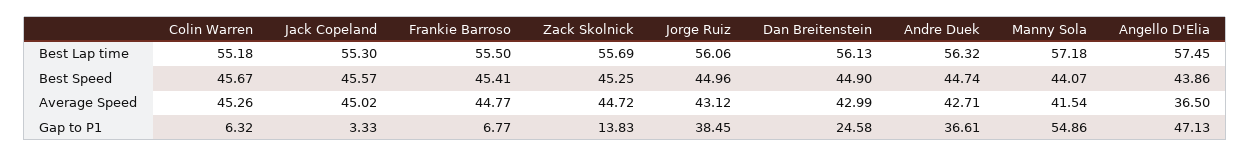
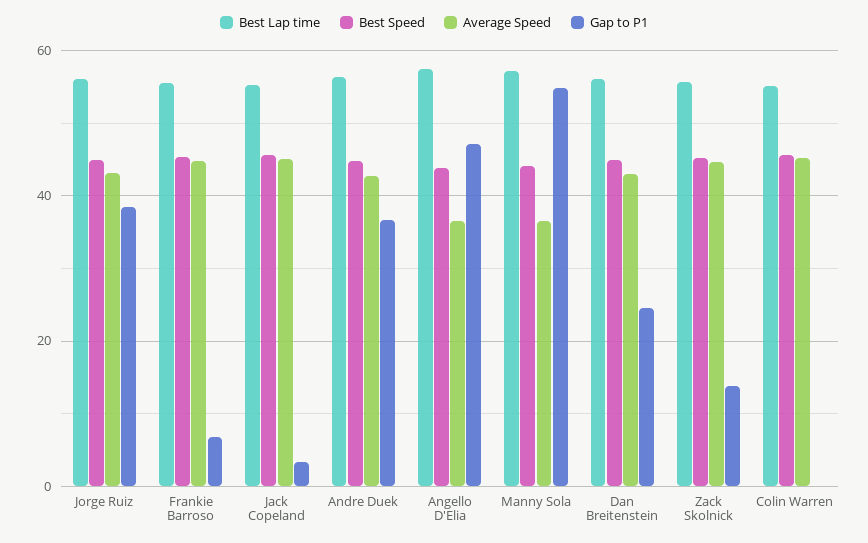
  {
    "Best Lap time": {
      "Colin Warren": 55.18,
      "Jack Copeland": 55.3,
      "Frankie Barroso": 55.5,
      "Zack Skolnick": 55.69,
      "Jorge Ruiz": 56.06,
      "Dan Breitenstein": 56.13,
      "Andre Duek": 56.32,
      "Manny Sola": 57.18,
      "Angello D'Elia": 57.45
    },
    "Best Speed": {
      "Colin Warren": 45.67,
      "Jack Copeland": 45.57,
      "Frankie Barroso": 45.41,
      "Zack Skolnick": 45.25,
      "Jorge Ruiz": 44.96,
      "Dan Breitenstein": 44.9,
      "Andre Duek": 44.74,
      "Manny Sola": 44.07,
      "Angello D'Elia": 43.86
    },
    "Average Speed": {
      "Colin Warren": 45.26,
      "Jack Copeland": 45.02,
      "Frankie Barroso": 44.77,
      "Zack Skolnick": 44.72,
      "Jorge Ruiz": 43.12,
      "Dan Breitenstein": 42.99,
      "Andre Duek": 42.71,
-     "Manny Sola": 41.54,
+     "Manny Sola": 36,
      "Angello D'Elia": 36.5
    },
    "Gap to P1": {
-     "Colin Warren": 6.32,
+     "Colin Warren": 0,
      "Jack Copeland": 3.33,
      "Frankie Barroso": 6.77,
      "Zack Skolnick": 13.83,
      "Jorge Ruiz": 38.45,
      "Dan Breitenstein": 24.58,
      "Andre Duek": 36.61,
      "Manny Sola": 54.86,
      "Angello D'Elia": 47.13
    }
  }

